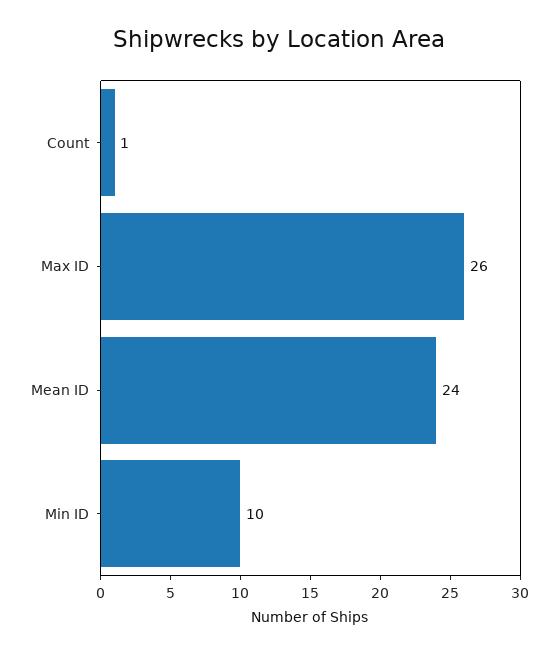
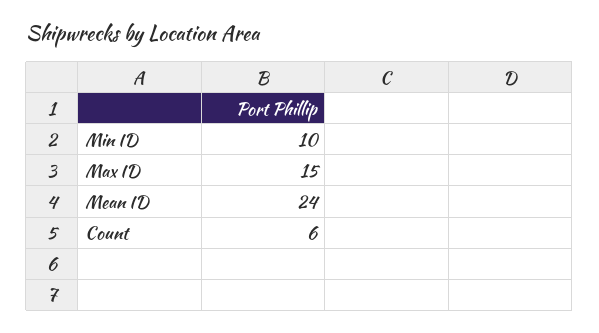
  {
-   "Count": 1,
+   "Count": 6,
-   "Max ID": 26,
+   "Max ID": 15,
    "Mean ID": 24,
    "Min ID": 10
  }

